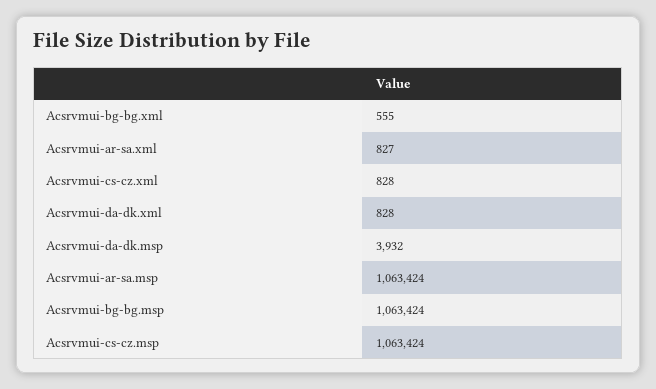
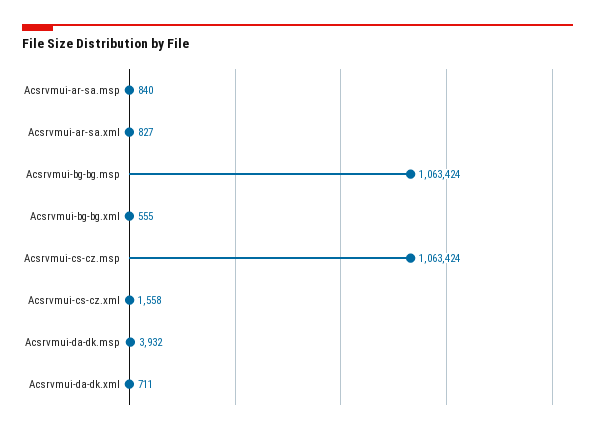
  {
    "Acsrvmui-bg-bg.xml": 555,
    "Acsrvmui-ar-sa.xml": 827,
-   "Acsrvmui-cs-cz.xml": 828,
+   "Acsrvmui-cs-cz.xml": 1558,
-   "Acsrvmui-da-dk.xml": 828,
+   "Acsrvmui-da-dk.xml": 711,
    "Acsrvmui-da-dk.msp": 3932,
-   "Acsrvmui-ar-sa.msp": 1063424,
+   "Acsrvmui-ar-sa.msp": 840,
    "Acsrvmui-bg-bg.msp": 1063424,
    "Acsrvmui-cs-cz.msp": 1063424
  }

